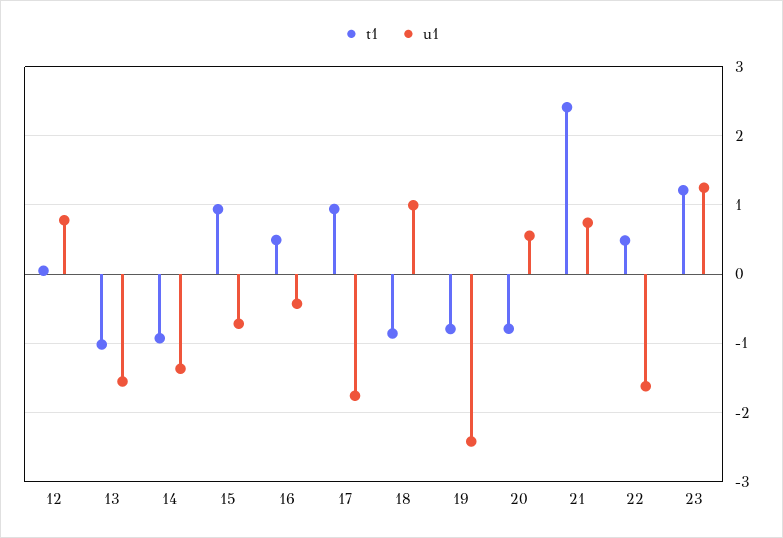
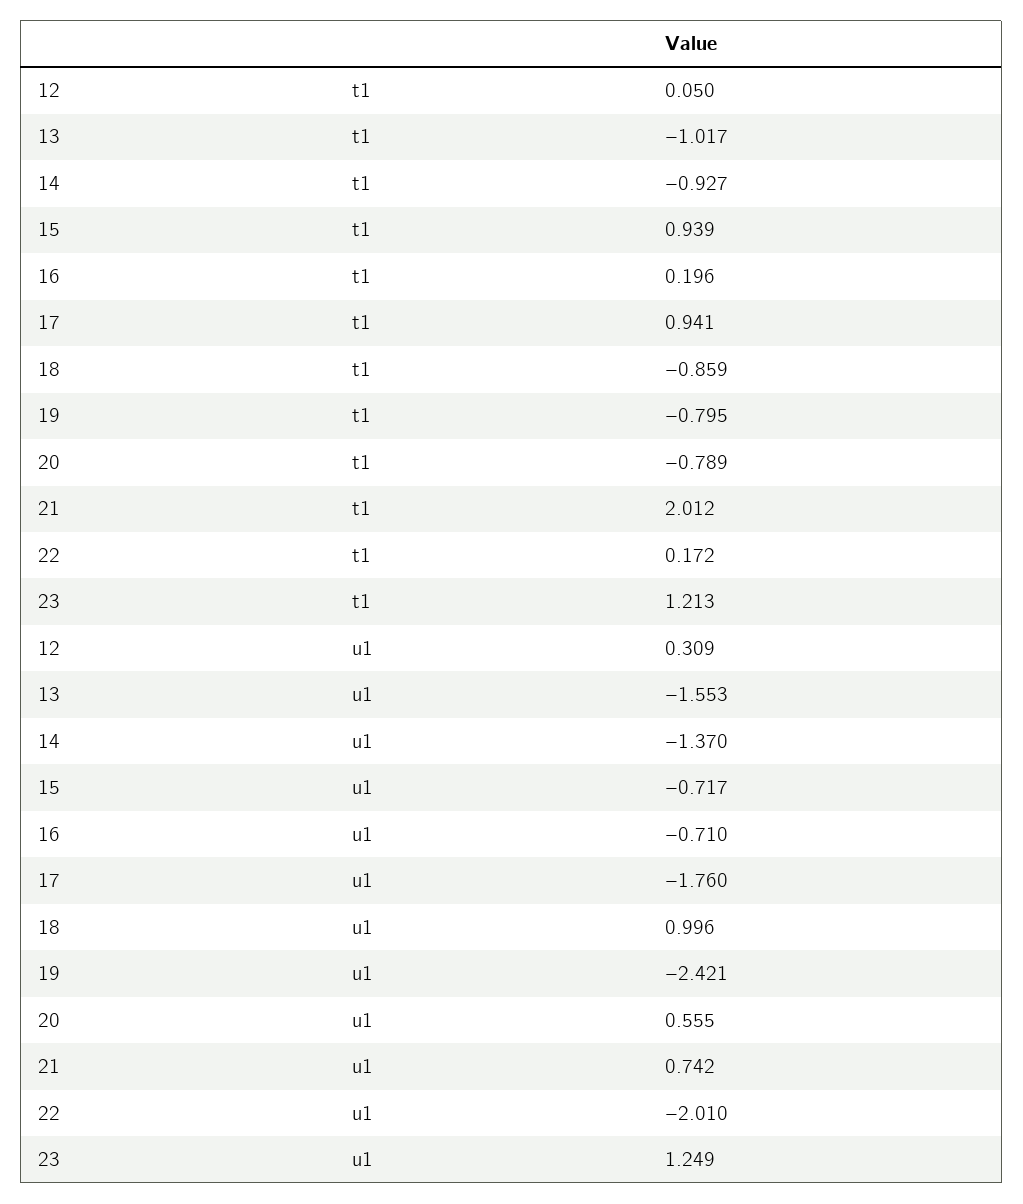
  {
    "t1": {
      "12": 0.05,
      "13": -1.017,
      "14": -0.927,
      "15": 0.939,
-     "16": 0.5,
+     "16": 0.196,
      "17": 0.941,
      "18": -0.859,
      "19": -0.795,
      "20": -0.789,
-     "21": 2.4,
+     "21": 2.012,
-     "22": 0.5,
+     "22": 0.172,
      "23": 1.213
    },
    "u1": {
-     "12": 0.8,
+     "12": 0.309,
      "13": -1.553,
      "14": -1.37,
      "15": -0.717,
-     "16": -0.4,
+     "16": -0.71,
      "17": -1.76,
      "18": 0.996,
      "19": -2.421,
      "20": 0.555,
      "21": 0.742,
-     "22": -1.6,
+     "22": -2.01,
      "23": 1.249
    }
  }

